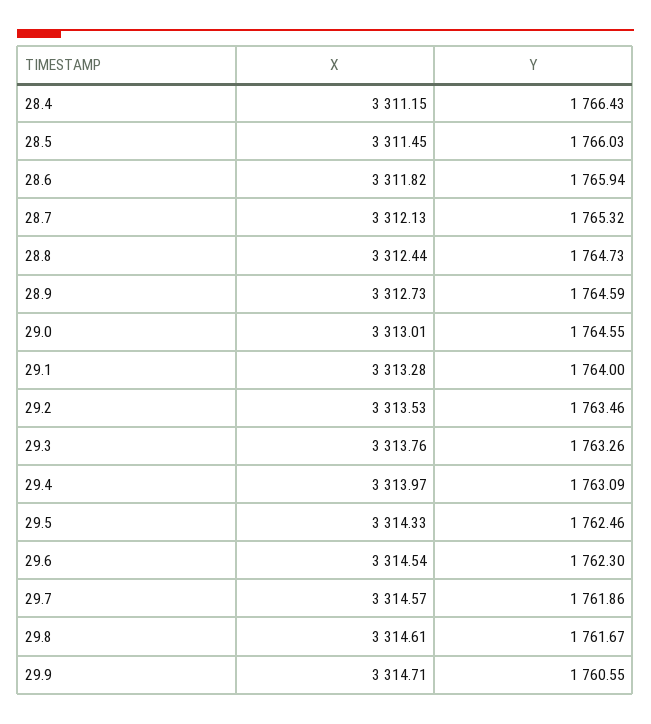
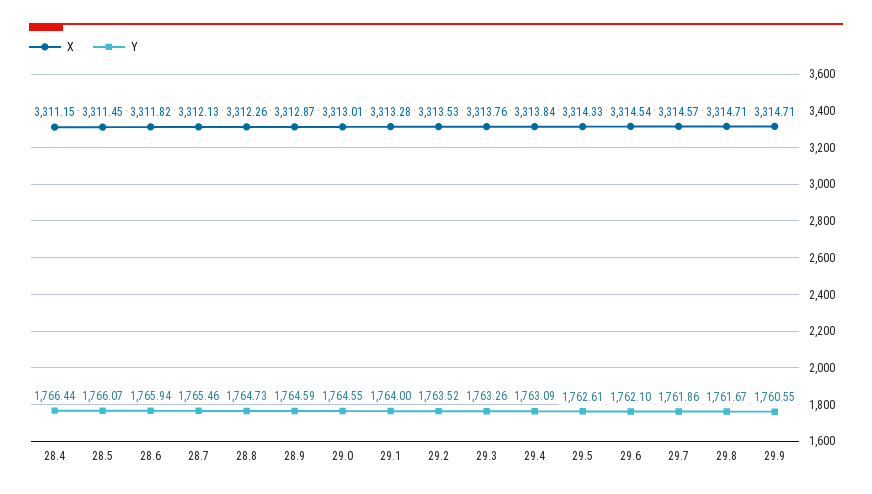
  {
    "X": {
      "28.4": 3311.15,
      "28.5": 3311.45,
      "28.6": 3311.82,
      "28.7": 3312.13,
-     "28.8": 3312.44,
+     "28.8": 3312.26,
-     "28.9": 3312.73,
+     "28.9": 3312.87,
      "29.0": 3313.01,
      "29.1": 3313.28,
      "29.2": 3313.53,
      "29.3": 3313.76,
-     "29.4": 3313.97,
+     "29.4": 3313.84,
      "29.5": 3314.33,
      "29.6": 3314.54,
      "29.7": 3314.57,
-     "29.8": 3314.61,
+     "29.8": 3314.71,
      "29.9": 3314.71
    },
    "Y": {
-     "28.4": 1766.43,
+     "28.4": 1766.44,
-     "28.5": 1766.03,
+     "28.5": 1766.07,
      "28.6": 1765.94,
-     "28.7": 1765.32,
+     "28.7": 1765.46,
      "28.8": 1764.73,
      "28.9": 1764.59,
      "29.0": 1764.55,
      "29.1": 1764,
-     "29.2": 1763.46,
+     "29.2": 1763.52,
      "29.3": 1763.26,
      "29.4": 1763.09,
-     "29.5": 1762.46,
+     "29.5": 1762.61,
-     "29.6": 1762.3,
+     "29.6": 1762.1,
      "29.7": 1761.86,
      "29.8": 1761.67,
      "29.9": 1760.55
    }
  }

